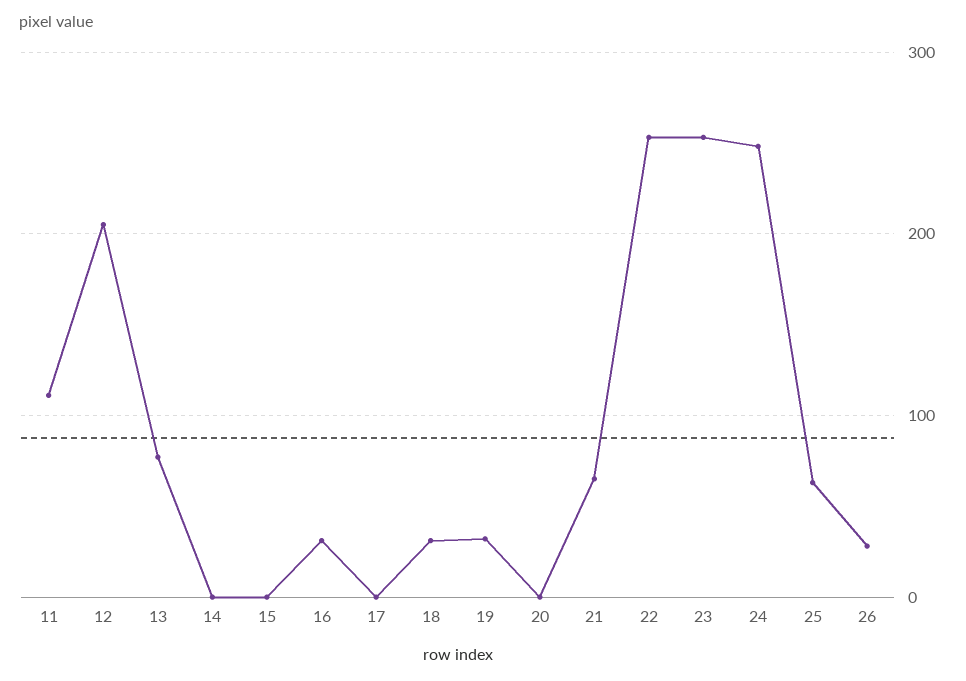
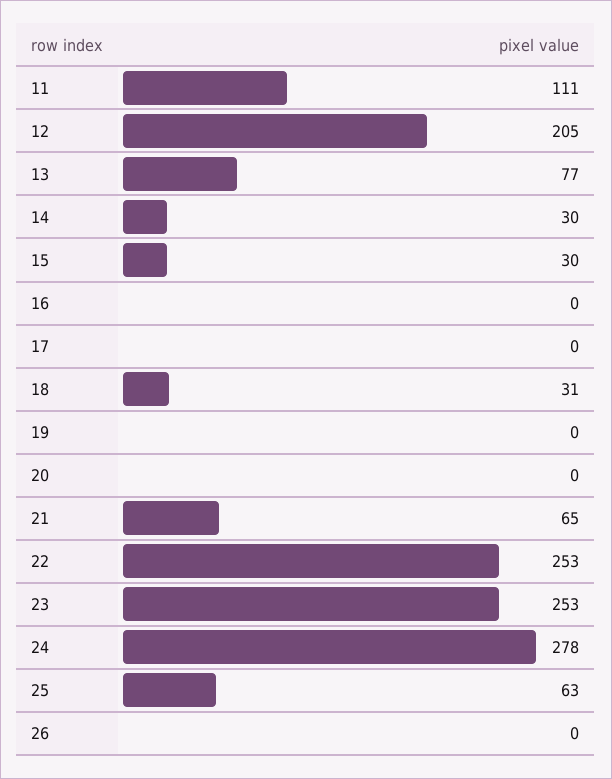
  {
    "11": 111,
    "12": 205,
    "13": 77,
-   "14": 0,
+   "14": 30,
-   "15": 0,
+   "15": 30,
-   "16": 30,
+   "16": 0,
    "17": 0,
    "18": 31,
-   "19": 30,
+   "19": 0,
    "20": 0,
    "21": 65,
    "22": 253,
    "23": 253,
-   "24": 250,
+   "24": 278,
    "25": 63,
-   "26": 30
+   "26": 0
  }

